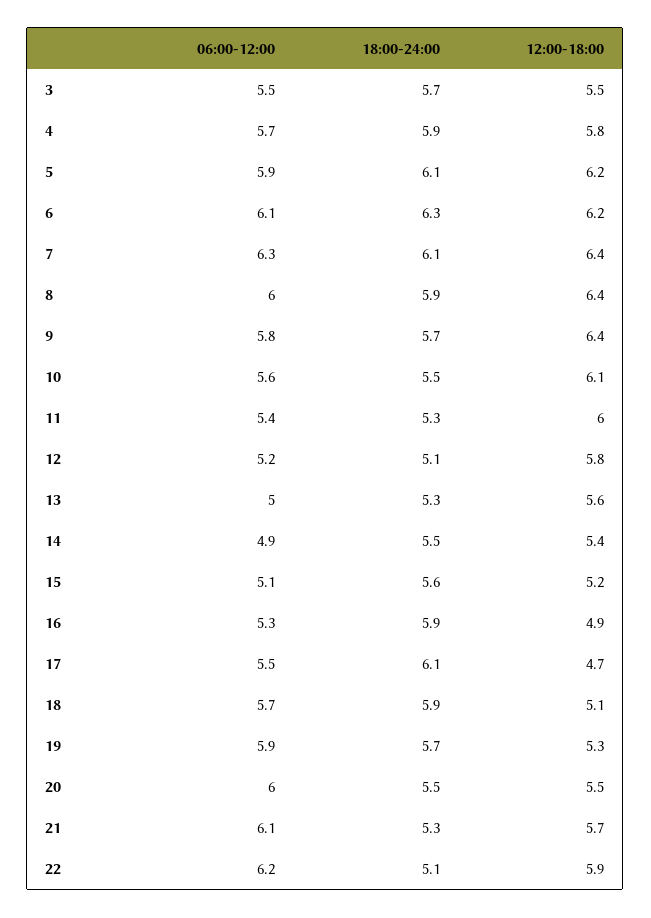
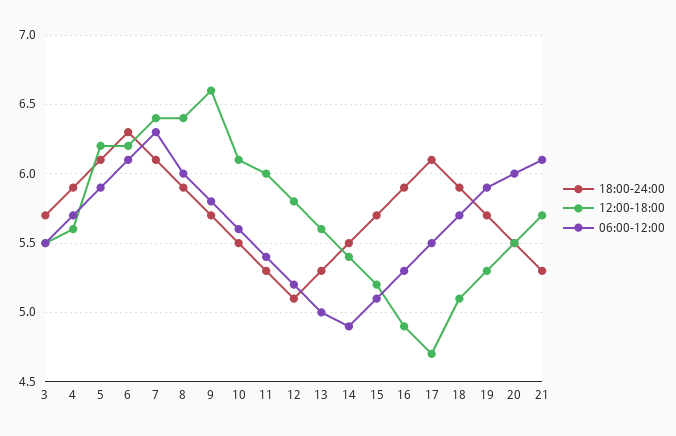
  {
    "06:00-12:00": {
      "3": 5.5,
      "4": 5.7,
      "5": 5.9,
      "6": 6.1,
      "7": 6.3,
      "8": 6,
      "9": 5.8,
      "10": 5.6,
      "11": 5.4,
      "12": 5.2,
      "13": 5,
      "14": 4.9,
      "15": 5.1,
      "16": 5.3,
      "17": 5.5,
      "18": 5.7,
      "19": 5.9,
      "20": 6,
-     "21": 6.1,
+     "21": 6.1
-     "22": 6.2
    },
    "18:00-24:00": {
      "3": 5.7,
      "4": 5.9,
      "5": 6.1,
      "6": 6.3,
      "7": 6.1,
      "8": 5.9,
      "9": 5.7,
      "10": 5.5,
      "11": 5.3,
      "12": 5.1,
      "13": 5.3,
      "14": 5.5,
-     "15": 5.6,
+     "15": 5.7,
      "16": 5.9,
      "17": 6.1,
      "18": 5.9,
      "19": 5.7,
      "20": 5.5,
-     "21": 5.3,
+     "21": 5.3
-     "22": 5.1
    },
    "12:00-18:00": {
      "3": 5.5,
-     "4": 5.8,
+     "4": 5.6,
      "5": 6.2,
      "6": 6.2,
      "7": 6.4,
      "8": 6.4,
-     "9": 6.4,
+     "9": 6.6,
      "10": 6.1,
      "11": 6,
      "12": 5.8,
      "13": 5.6,
      "14": 5.4,
      "15": 5.2,
      "16": 4.9,
      "17": 4.7,
      "18": 5.1,
      "19": 5.3,
      "20": 5.5,
-     "21": 5.7,
+     "21": 5.7
-     "22": 5.9
    }
  }

